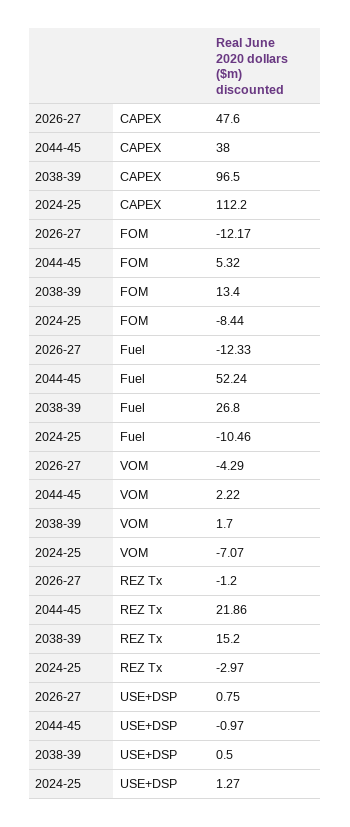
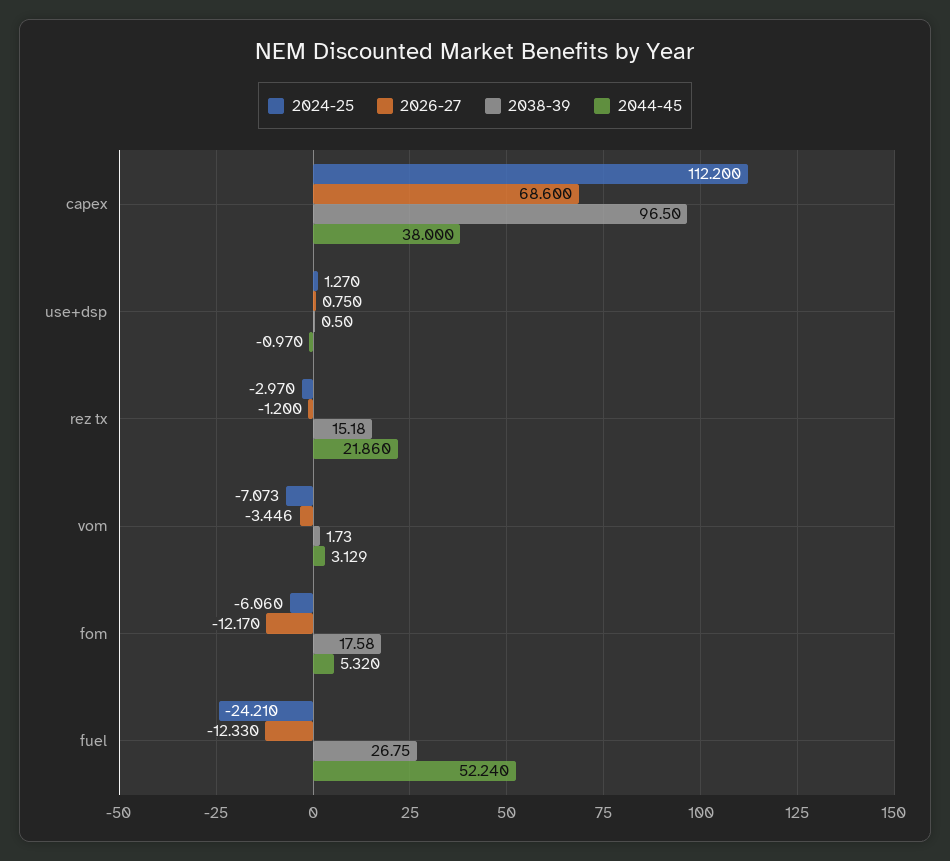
  {
    "2026-27": {
-     "CAPEX": 47.6,
+     "CAPEX": 68.6,
      "FOM": -12.17,
      "Fuel": -12.33,
-     "VOM": -4.29,
+     "VOM": -3.446,
      "REZ Tx": -1.2,
      "USE+DSP": 0.75
    },
    "2044-45": {
      "CAPEX": 38,
      "FOM": 5.32,
      "Fuel": 52.24,
-     "VOM": 2.22,
+     "VOM": 3.129,
      "REZ Tx": 21.86,
      "USE+DSP": -0.97
    },
    "2038-39": {
      "CAPEX": 96.5,
-     "FOM": 13.4,
+     "FOM": 17.58,
      "Fuel": 26.75,
      "VOM": 1.73,
      "REZ Tx": 15.18,
      "USE+DSP": 0.5
    },
    "2024-25": {
      "CAPEX": 112.2,
-     "FOM": -8.44,
+     "FOM": -6.06,
-     "Fuel": -10.46,
+     "Fuel": -24.21,
      "VOM": -7.073,
      "REZ Tx": -2.97,
      "USE+DSP": 1.27
    }
  }

